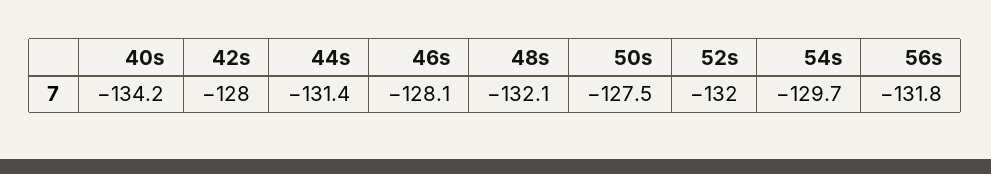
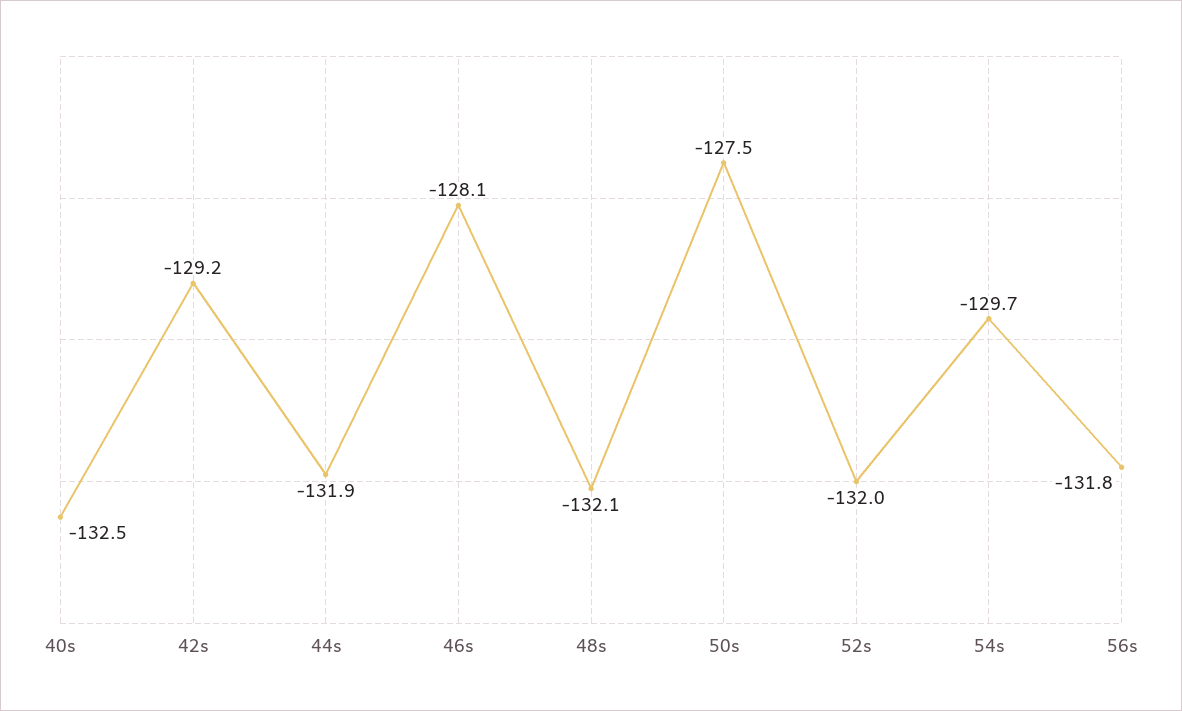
  {
-   "40s": -134.2,
+   "40s": -132.5,
-   "42s": -128,
+   "42s": -129.2,
-   "44s": -131.4,
+   "44s": -131.9,
    "46s": -128.1,
    "48s": -132.1,
    "50s": -127.5,
    "52s": -132,
    "54s": -129.7,
    "56s": -131.8
  }

